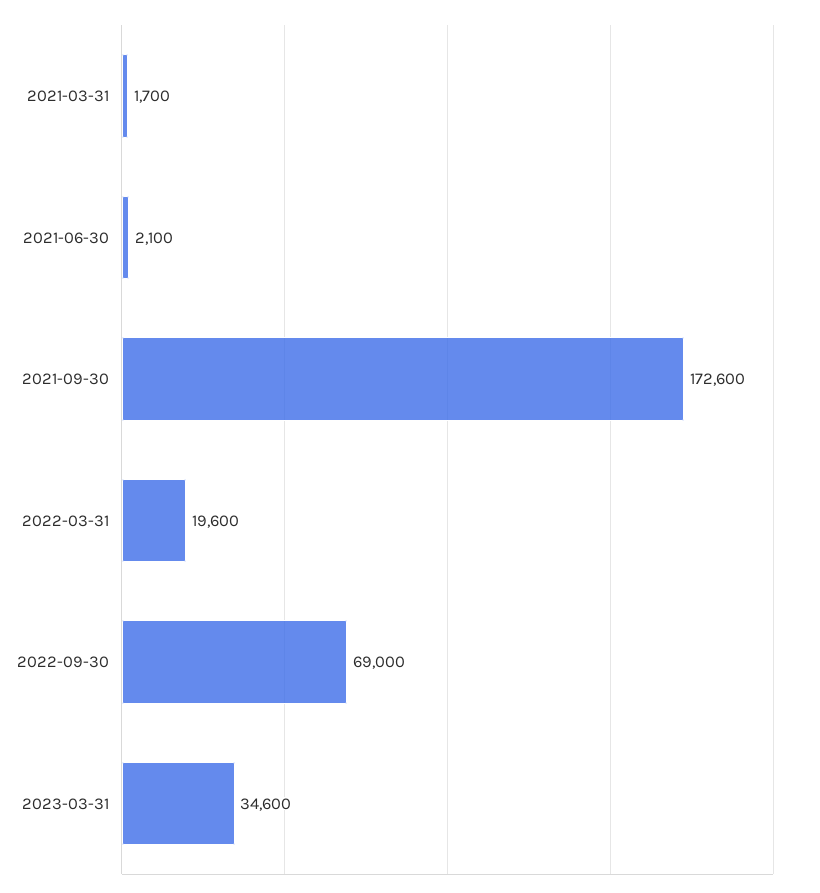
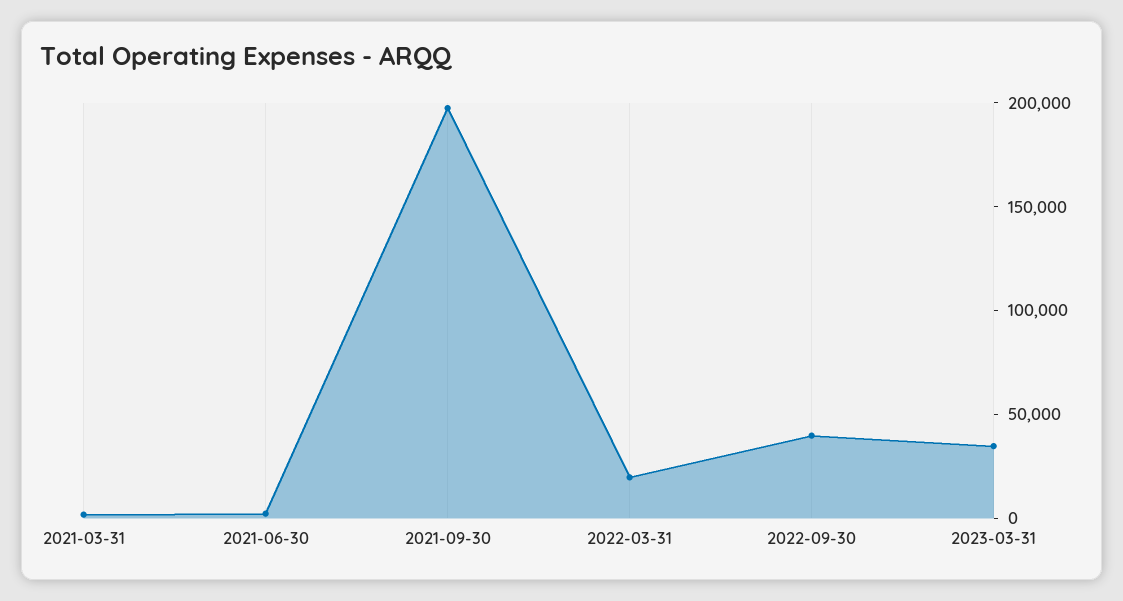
  {
    "2021-03-31": 1700,
    "2021-06-30": 2100,
-   "2021-09-30": 172600,
+   "2021-09-30": 200000,
    "2022-03-31": 19600,
-   "2022-09-30": 69000,
+   "2022-09-30": 40000,
    "2023-03-31": 34600
  }

